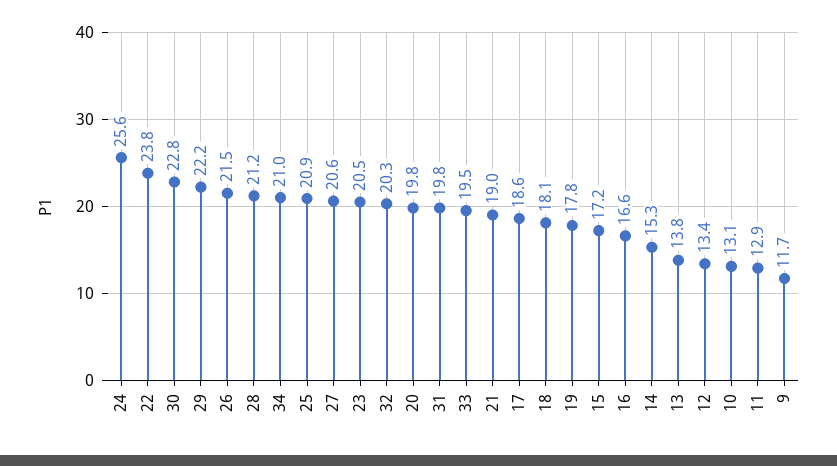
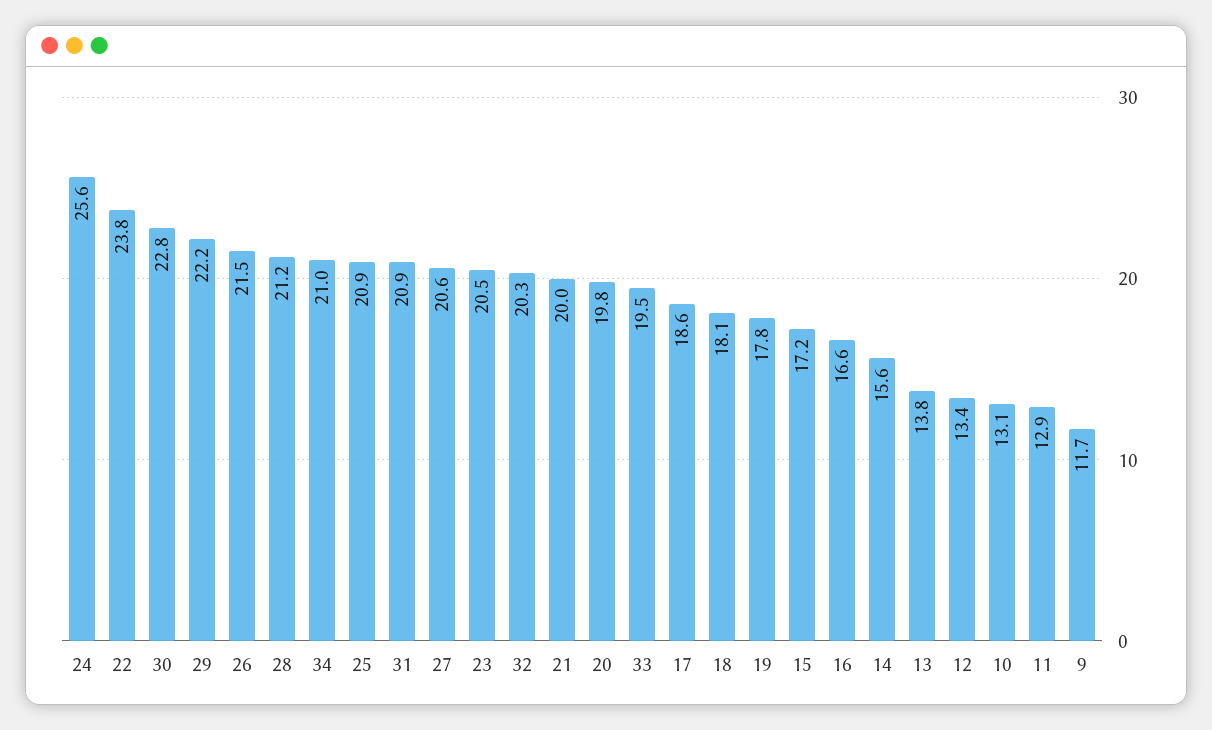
  {
    "24": 25.6,
    "22": 23.8,
    "30": 22.8,
    "29": 22.2,
    "26": 21.5,
    "28": 21.2,
    "34": 21,
    "25": 20.9,
    "27": 20.6,
    "23": 20.5,
    "32": 20.3,
    "20": 19.8,
-   "31": 19.8,
+   "31": 20.9,
    "33": 19.5,
-   "21": 19,
+   "21": 20,
    "17": 18.6,
    "18": 18.1,
    "19": 17.8,
    "15": 17.2,
    "16": 16.6,
-   "14": 15.3,
+   "14": 15.6,
    "13": 13.8,
    "12": 13.4,
    "10": 13.1,
    "11": 12.9,
    "9": 11.7
  }

